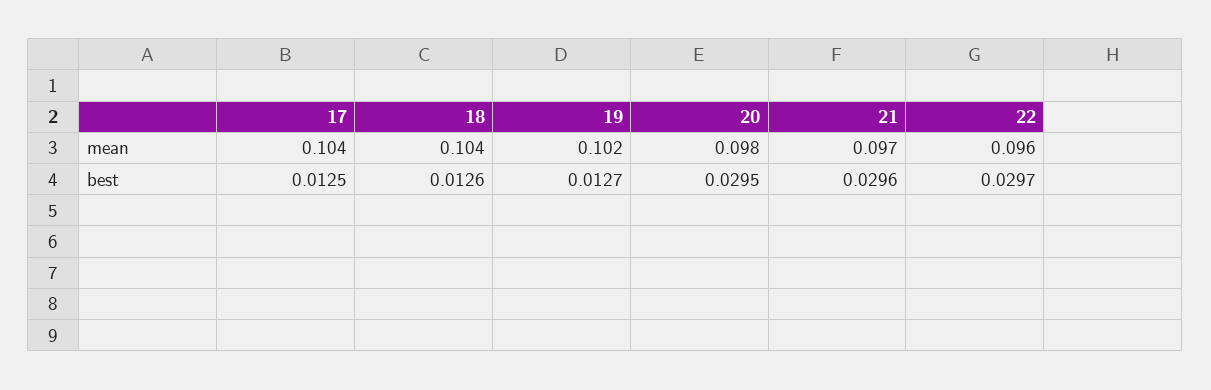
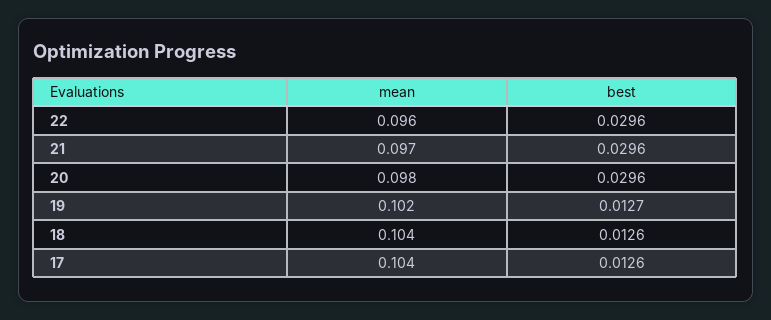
  {
    "17": {
      "mean": 0.104,
-     "best": 0.0125
+     "best": 0.0126
    },
    "18": {
      "mean": 0.104,
      "best": 0.0126
    },
    "19": {
      "mean": 0.102,
      "best": 0.0127
    },
    "20": {
      "mean": 0.098,
-     "best": 0.0295
+     "best": 0.0296
    },
    "21": {
      "mean": 0.097,
      "best": 0.0296
    },
    "22": {
      "mean": 0.096,
-     "best": 0.0297
+     "best": 0.0296
    }
  }

